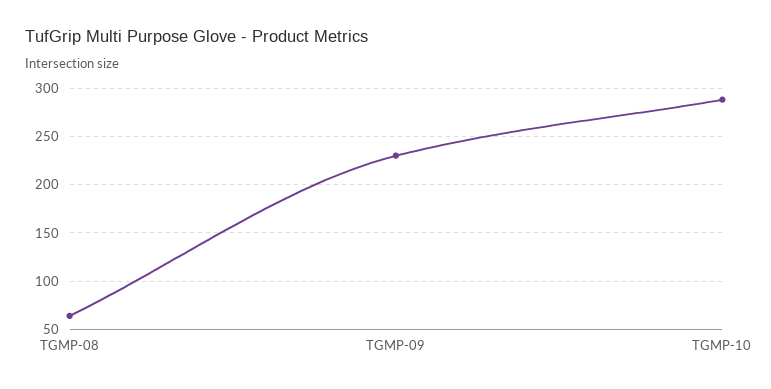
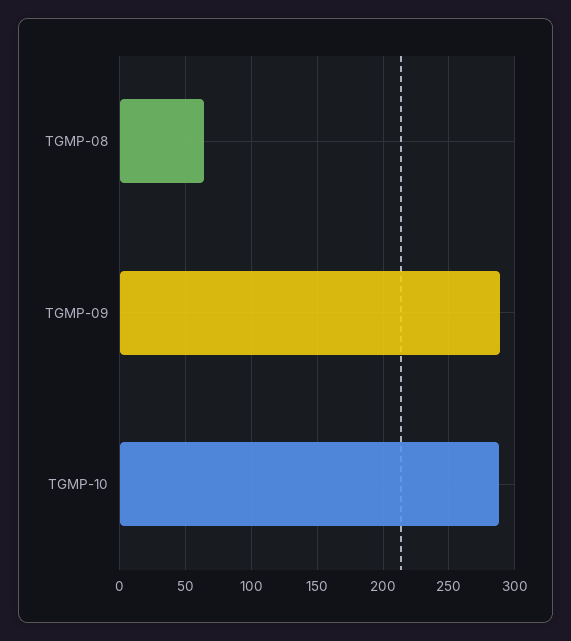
  {
    "TGMP-08": 65,
-   "TGMP-09": 230,
+   "TGMP-09": 290,
    "TGMP-10": 290
  }

